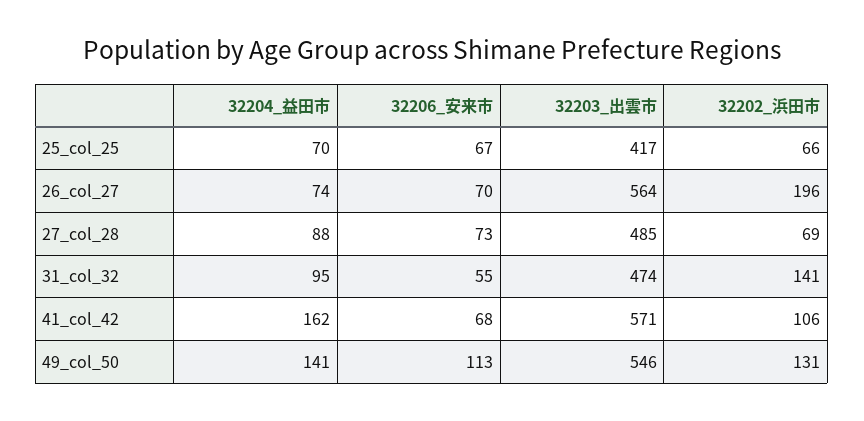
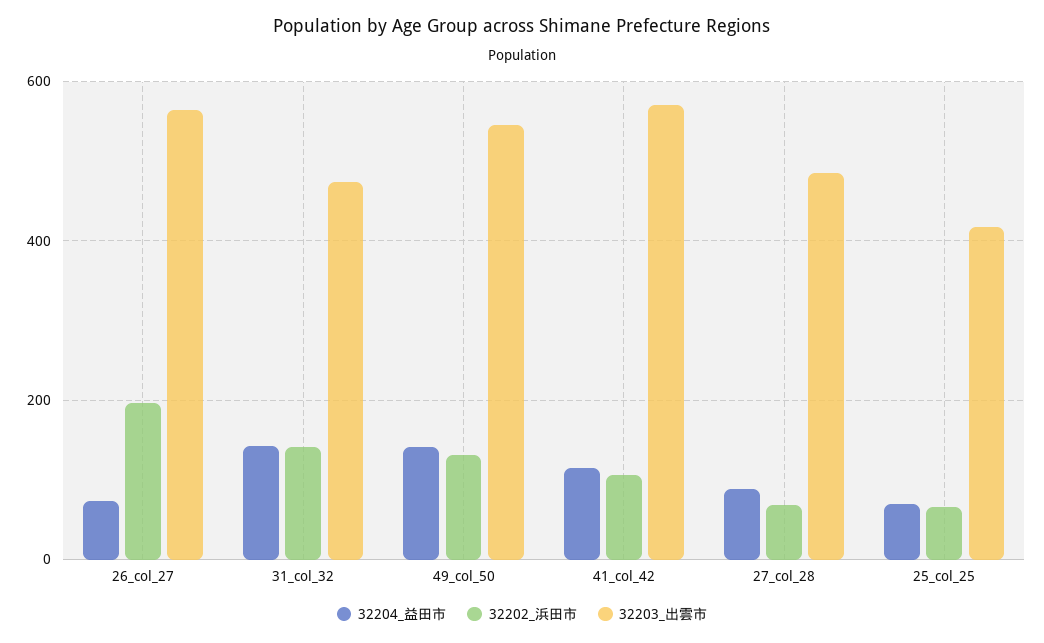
  {
    "32204_益田市": {
      "25_col_25": 70,
      "26_col_27": 74,
      "27_col_28": 88,
-     "31_col_32": 95,
+     "31_col_32": 140,
-     "41_col_42": 162,
+     "41_col_42": 120,
      "49_col_50": 141
    },
-   "32206_安来市": {
-     "25_col_25": 67,
-     "26_col_27": 70,
-     "27_col_28": 73,
-     "31_col_32": 55,
-     "41_col_42": 68,
-     "49_col_50": 113
-   },
    "32203_出雲市": {
      "25_col_25": 417,
      "26_col_27": 564,
      "27_col_28": 485,
      "31_col_32": 474,
      "41_col_42": 571,
      "49_col_50": 546
    },
    "32202_浜田市": {
      "25_col_25": 66,
      "26_col_27": 196,
      "27_col_28": 69,
      "31_col_32": 141,
      "41_col_42": 106,
      "49_col_50": 131
    }
  }

